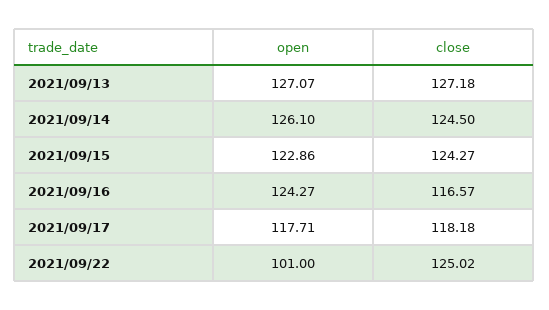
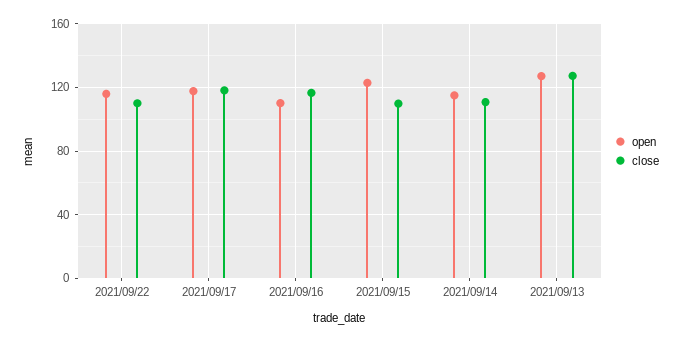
  {
    "open": {
      "2021/09/13": 127.07,
-     "2021/09/14": 126.1,
+     "2021/09/14": 115,
      "2021/09/15": 122.86,
-     "2021/09/16": 124.27,
+     "2021/09/16": 110,
      "2021/09/17": 117.71,
-     "2021/09/22": 101
+     "2021/09/22": 115
    },
    "close": {
      "2021/09/13": 127.18,
-     "2021/09/14": 124.5,
+     "2021/09/14": 110,
-     "2021/09/15": 124.27,
+     "2021/09/15": 110,
      "2021/09/16": 116.57,
      "2021/09/17": 118.18,
-     "2021/09/22": 125.02
+     "2021/09/22": 110
    }
  }

